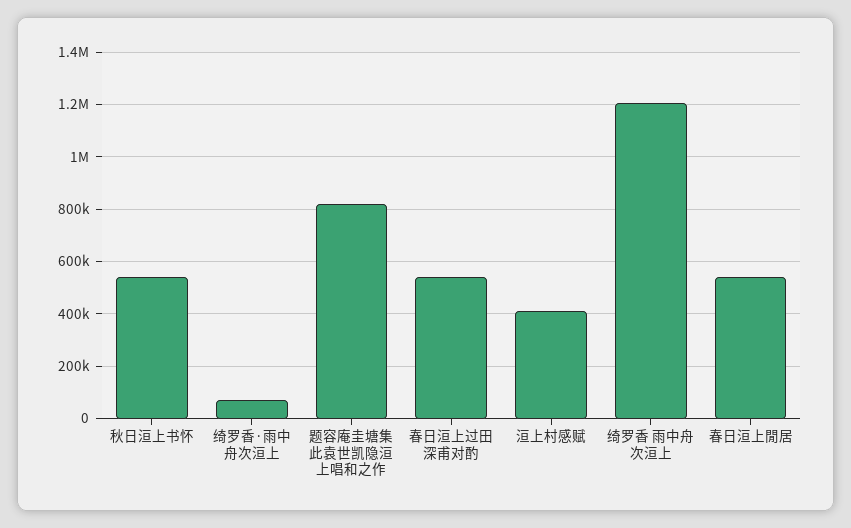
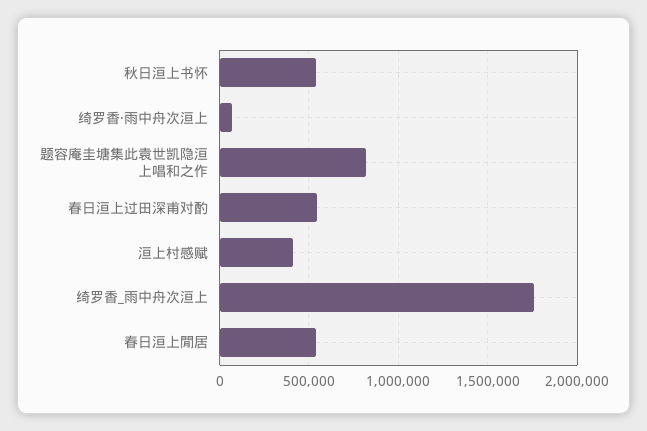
  {
    "秋日洹上书怀": 550000,
    "绮罗香·雨中舟次洹上": 75000,
    "题容庵圭塘集此袁世凯隐洹上唱和之作": 825000,
    "春日洹上过田深甫对酌": 550000,
    "洹上村感赋": 400000,
-   "绮罗香 雨中舟次洹上": 1200000,
+   "绮罗香 雨中舟次洹上": 1750000,
    "春日洹上閒居": 550000
  }

